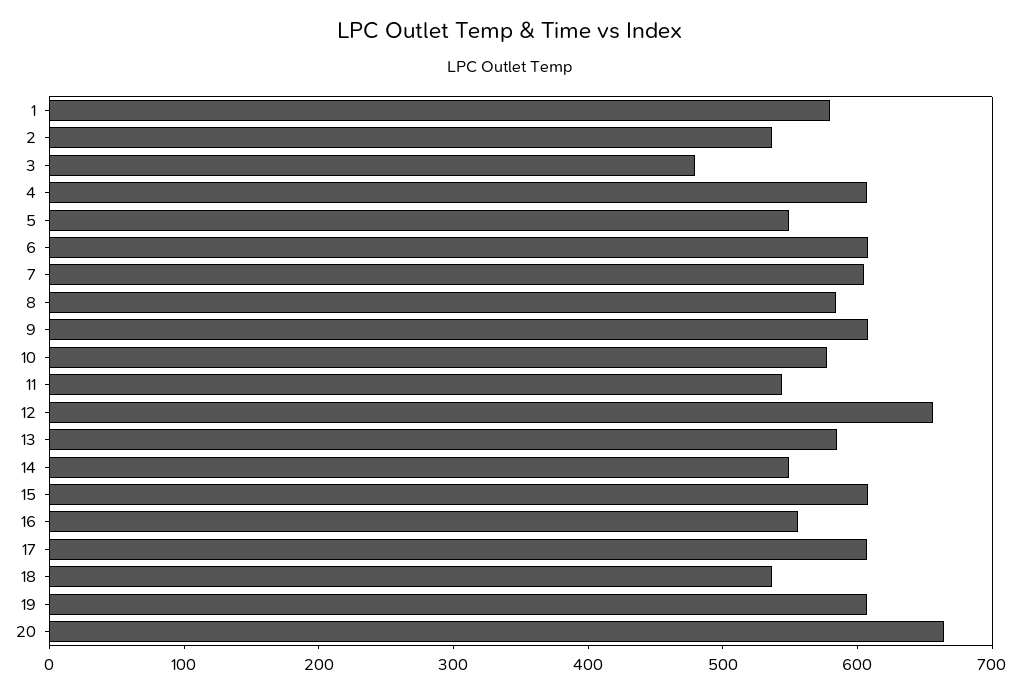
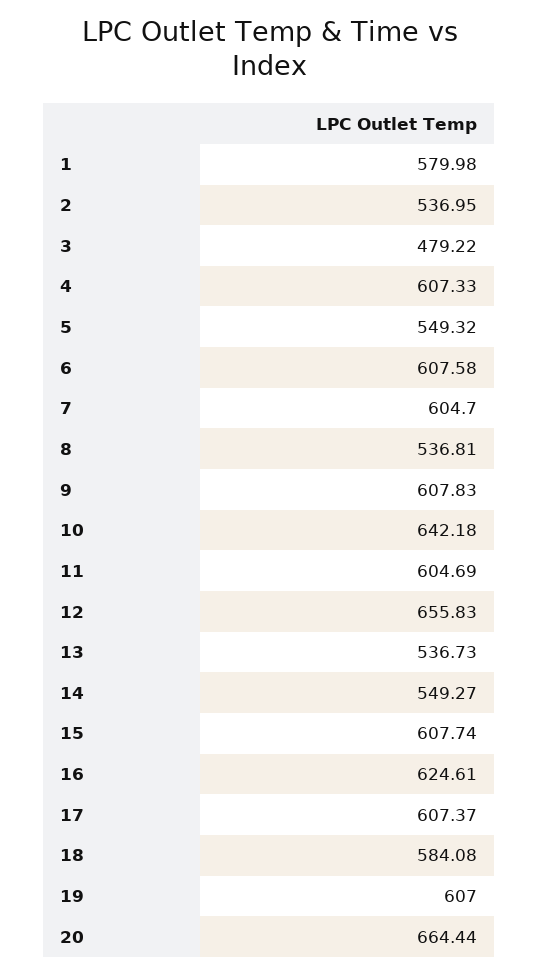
  {
    "1": 579.98,
    "2": 536.95,
    "3": 479.22,
    "4": 607.33,
    "5": 549.32,
    "6": 607.58,
    "7": 604.7,
-   "8": 580,
+   "8": 536.81,
    "9": 607.83,
-   "10": 580,
+   "10": 642.18,
-   "11": 540,
+   "11": 604.69,
    "12": 655.83,
-   "13": 580,
+   "13": 536.73,
    "14": 549.27,
    "15": 607.74,
-   "16": 560,
+   "16": 624.61,
    "17": 607.37,
-   "18": 540,
+   "18": 584.08,
    "19": 607,
    "20": 664.44
  }

